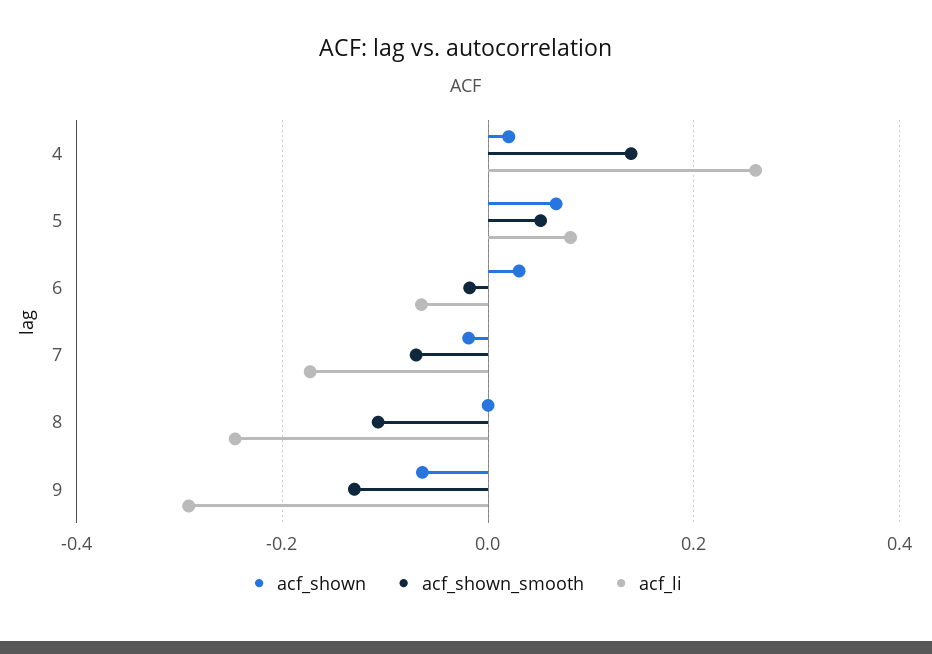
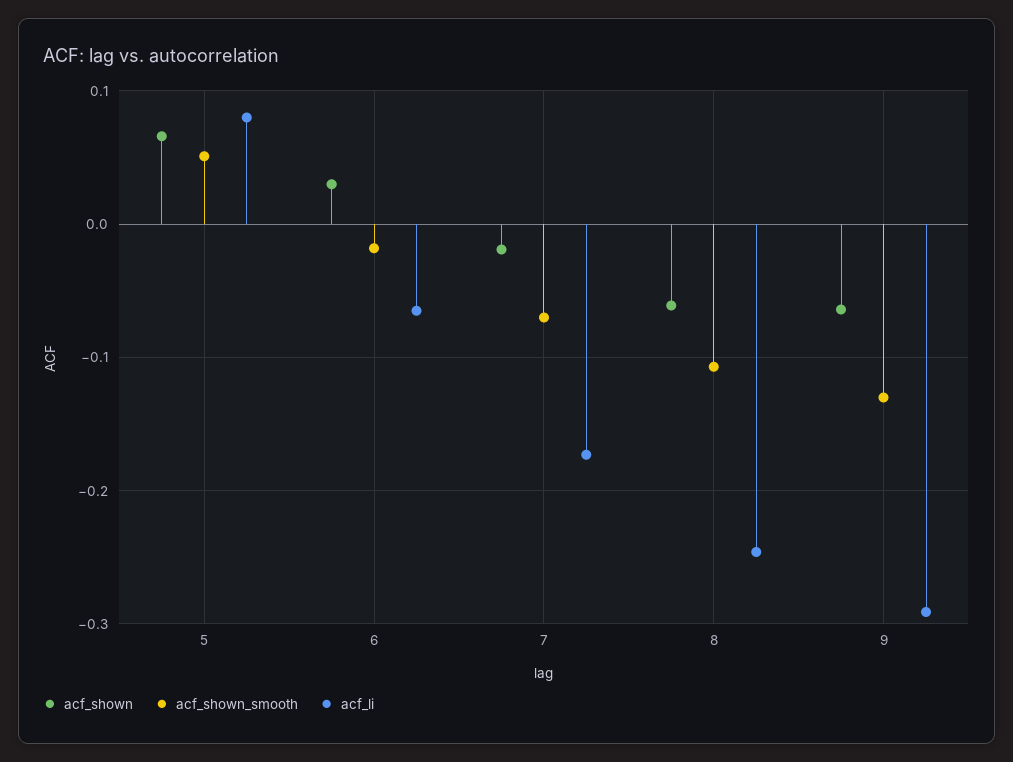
  {
    "acf_shown": {
-     "4": 0.02,
      "5": 0.07,
      "6": 0.03,
      "7": -0.02,
-     "8": 0,
+     "8": -0.06,
      "9": -0.06
    },
    "acf_shown_smooth": {
-     "4": 0.14,
      "5": 0.05,
      "6": -0.02,
      "7": -0.07,
      "8": -0.11,
      "9": -0.13
    },
    "acf_li": {
-     "4": 0.26,
      "5": 0.08,
      "6": -0.07,
      "7": -0.17,
      "8": -0.25,
      "9": -0.29
    }
  }

